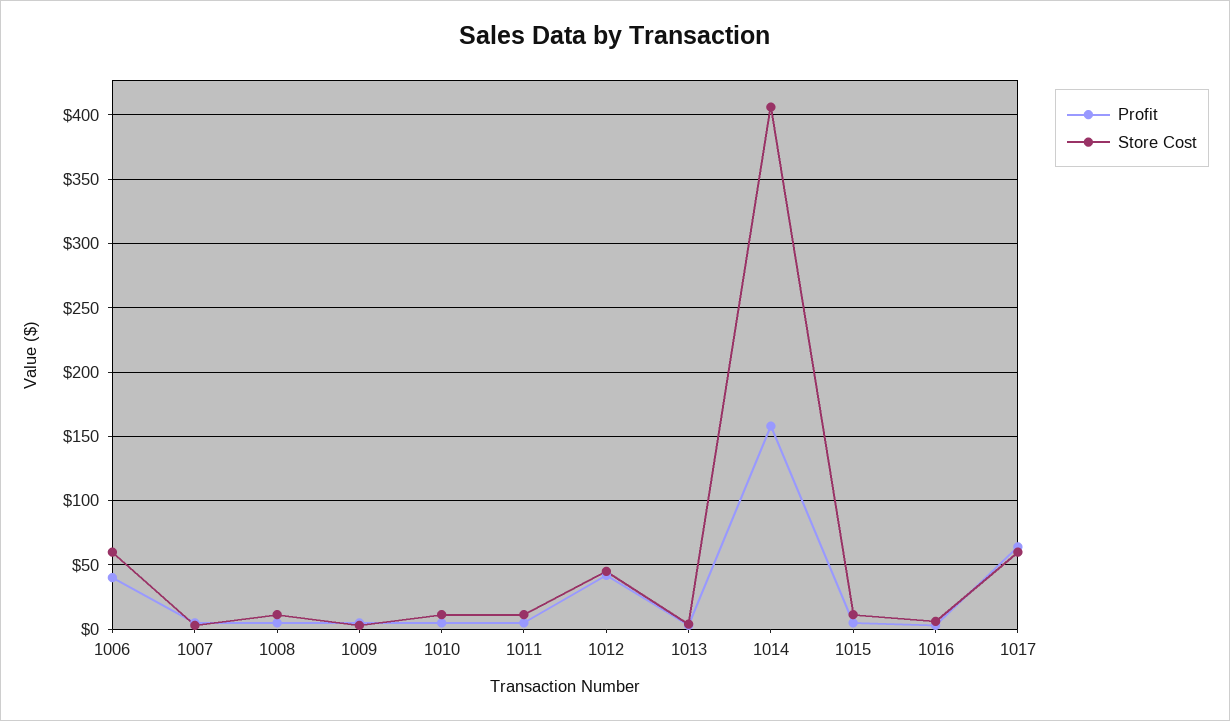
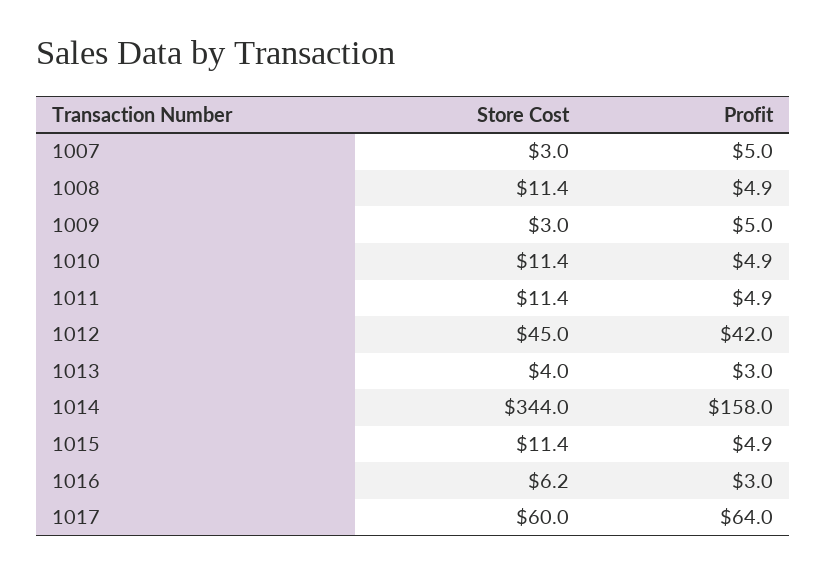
  {
    "Profit": {
-     "1006": 40,
      "1007": 5,
      "1008": 4.9,
      "1009": 5,
      "1010": 4.9,
      "1011": 4.9,
      "1012": 42,
      "1013": 3,
      "1014": 158,
      "1015": 4.9,
      "1016": 3,
      "1017": 64
    },
    "Store Cost": {
-     "1006": 60,
      "1007": 3,
      "1008": 11.4,
      "1009": 3,
      "1010": 11.4,
      "1011": 11.4,
      "1012": 45,
      "1013": 4,
-     "1014": 405,
+     "1014": 344,
      "1015": 11.4,
      "1016": 6.2,
      "1017": 60
    }
  }

